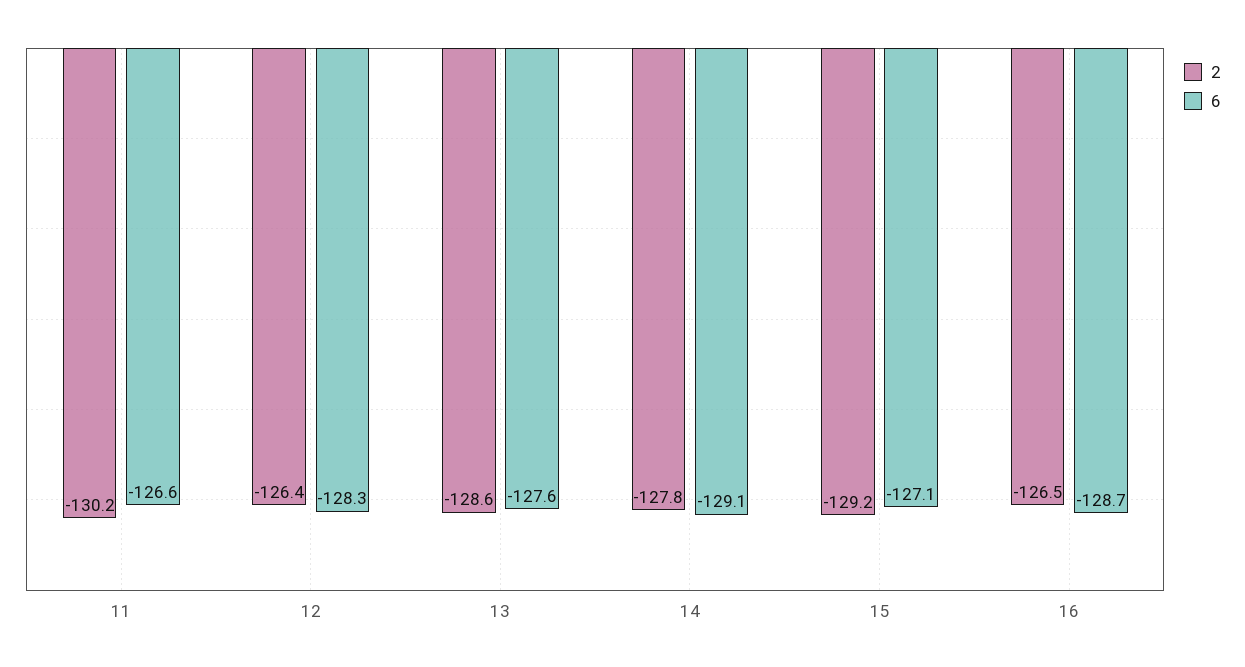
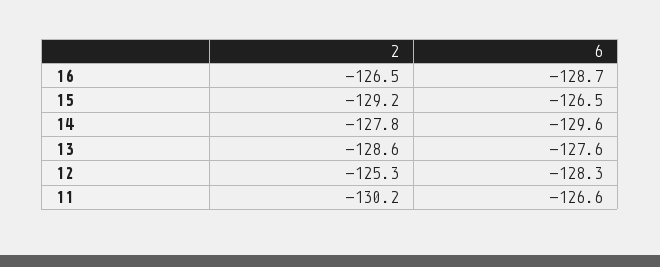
  {
    "2": {
      "11": -130.2,
-     "12": -126.4,
+     "12": -125.3,
      "13": -128.6,
      "14": -127.8,
      "15": -129.2,
      "16": -126.5
    },
    "6": {
      "11": -126.6,
      "12": -128.3,
      "13": -127.6,
-     "14": -129.1,
+     "14": -129.6,
-     "15": -127.1,
+     "15": -126.5,
      "16": -128.7
    }
  }

